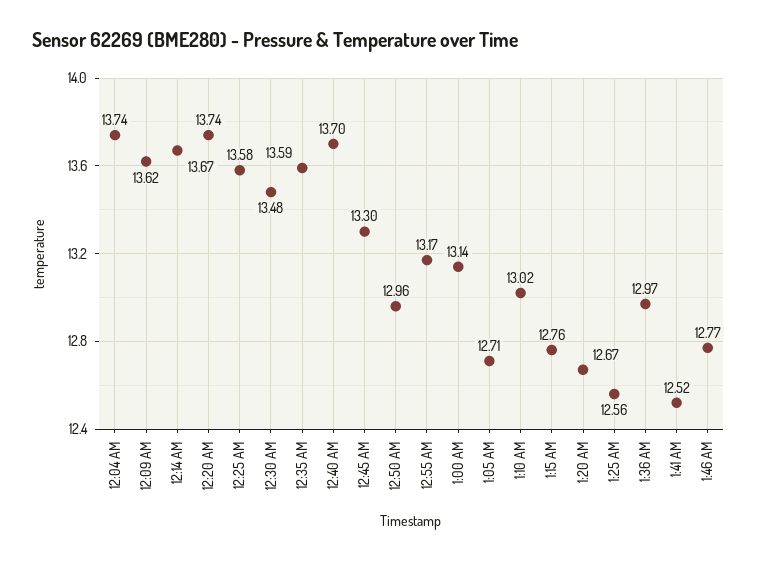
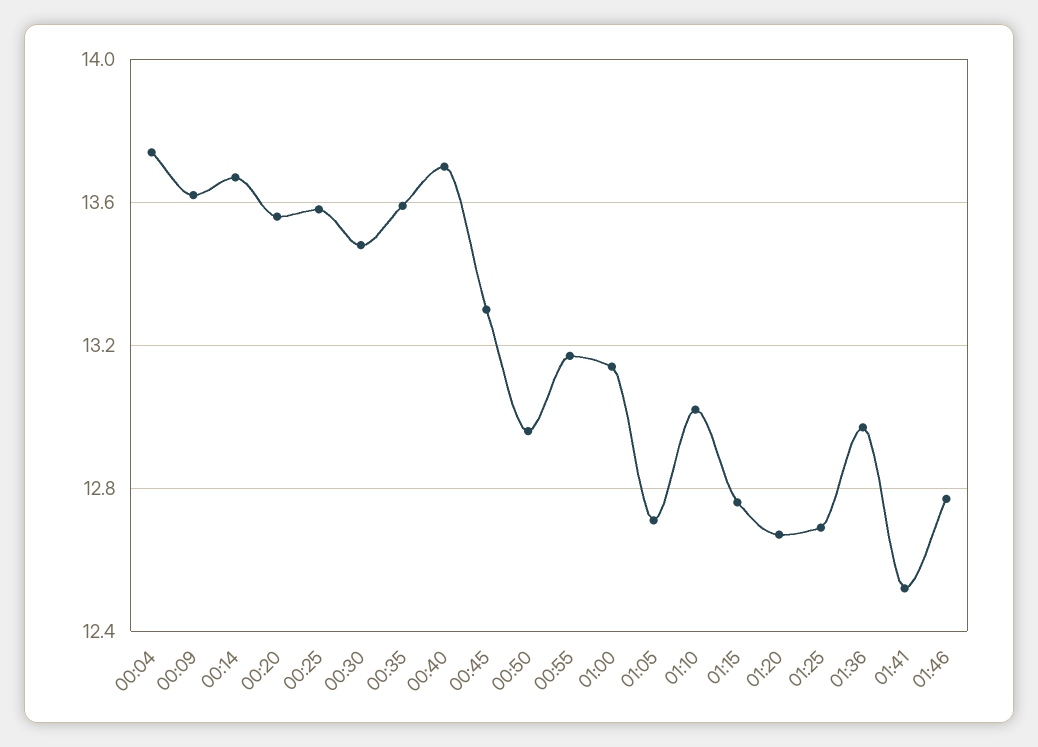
  {
    "12:04 AM": 13.74,
    "12:09 AM": 13.62,
    "12:14 AM": 13.67,
-   "12:20 AM": 13.74,
+   "12:20 AM": 13.55,
    "12:25 AM": 13.58,
    "12:30 AM": 13.48,
    "12:35 AM": 13.59,
    "12:40 AM": 13.7,
    "12:45 AM": 13.3,
    "12:50 AM": 12.96,
    "12:55 AM": 13.17,
    "1:00 AM": 13.14,
    "1:05 AM": 12.71,
    "1:10 AM": 13.02,
    "1:15 AM": 12.76,
    "1:20 AM": 12.67,
-   "1:25 AM": 12.56,
+   "1:25 AM": 12.7,
    "1:36 AM": 12.97,
    "1:41 AM": 12.52,
    "1:46 AM": 12.77
  }

